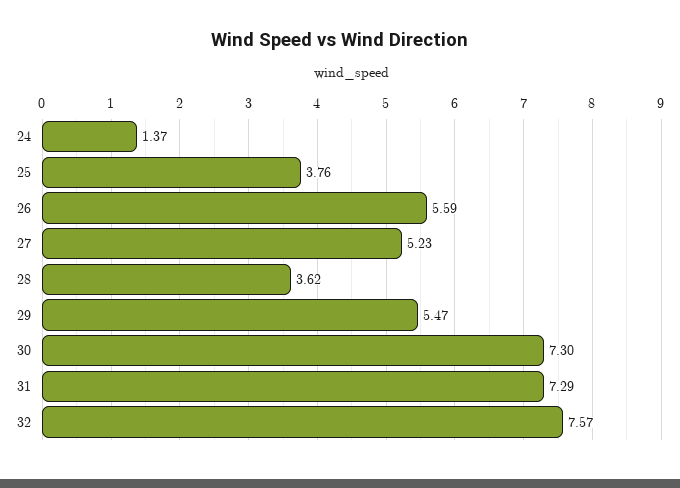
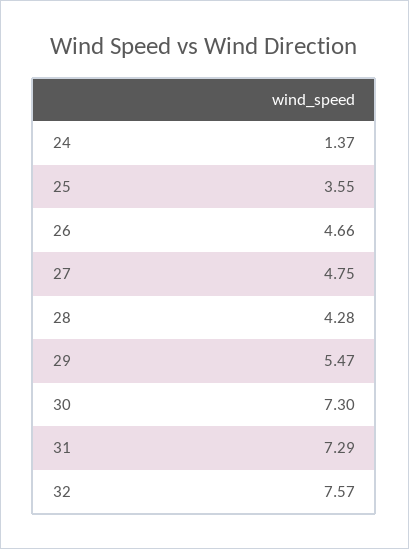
  {
    "24": 1.37,
-   "25": 3.76,
+   "25": 3.55,
-   "26": 5.59,
+   "26": 4.66,
-   "27": 5.23,
+   "27": 4.75,
-   "28": 3.62,
+   "28": 4.28,
    "29": 5.47,
    "30": 7.3,
    "31": 7.29,
    "32": 7.57
  }

